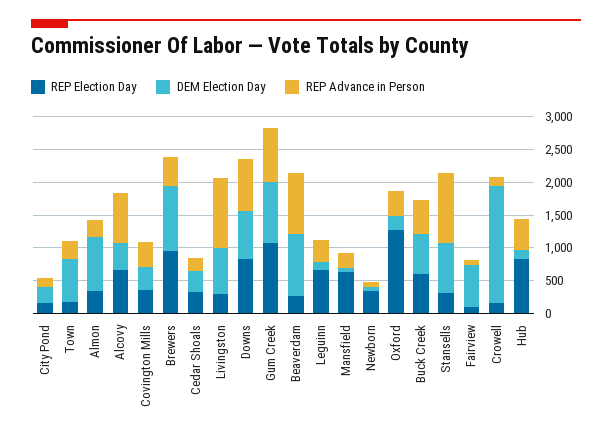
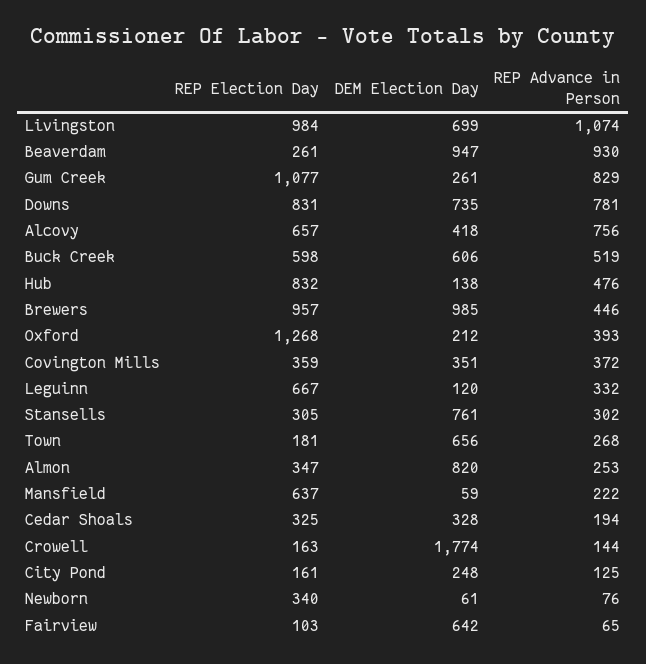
  {
    "REP Election Day": {
      "City Pond": 161,
      "Town": 181,
      "Almon": 347,
      "Alcovy": 657,
      "Covington Mills": 359,
      "Brewers": 957,
      "Cedar Shoals": 325,
-     "Livingston": 250,
+     "Livingston": 984,
      "Downs": 831,
      "Gum Creek": 1077,
      "Beaverdam": 261,
      "Leguinn": 667,
      "Mansfield": 637,
      "Newborn": 340,
      "Oxford": 1268,
      "Buck Creek": 598,
      "Stansells": 305,
      "Fairview": 103,
      "Crowell": 163,
      "Hub": 832
    },
    "DEM Election Day": {
      "City Pond": 248,
      "Town": 656,
      "Almon": 820,
      "Alcovy": 418,
      "Covington Mills": 351,
      "Brewers": 985,
      "Cedar Shoals": 328,
      "Livingston": 699,
      "Downs": 735,
-     "Gum Creek": 1000,
+     "Gum Creek": 261,
      "Beaverdam": 947,
      "Leguinn": 120,
      "Mansfield": 59,
      "Newborn": 61,
      "Oxford": 212,
      "Buck Creek": 606,
      "Stansells": 761,
      "Fairview": 642,
      "Crowell": 1774,
      "Hub": 138
    },
    "REP Advance in Person": {
      "City Pond": 125,
      "Town": 268,
      "Almon": 253,
      "Alcovy": 756,
      "Covington Mills": 372,
      "Brewers": 446,
      "Cedar Shoals": 194,
      "Livingston": 1074,
      "Downs": 781,
      "Gum Creek": 829,
      "Beaverdam": 930,
      "Leguinn": 332,
      "Mansfield": 222,
      "Newborn": 76,
      "Oxford": 393,
      "Buck Creek": 519,
-     "Stansells": 1000,
+     "Stansells": 302,
      "Fairview": 65,
      "Crowell": 144,
      "Hub": 476
    }
  }

